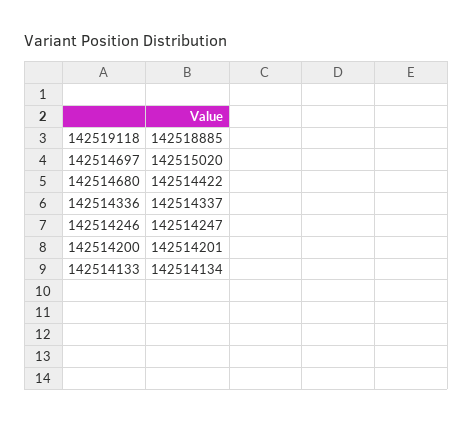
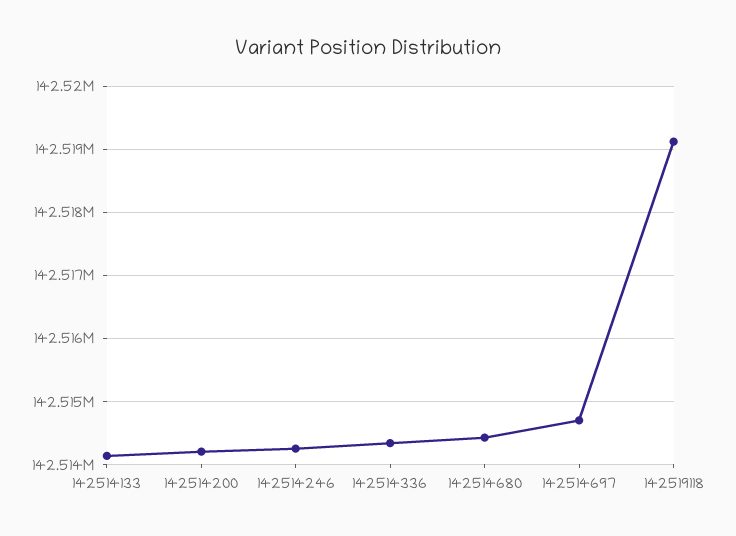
  {
-   "142519118": 142518885,
+   "142519118": 142519100,
-   "142514697": 142515020,
+   "142514697": 142514700,
    "142514680": 142514422,
    "142514336": 142514337,
    "142514246": 142514247,
    "142514200": 142514201,
    "142514133": 142514134
  }

